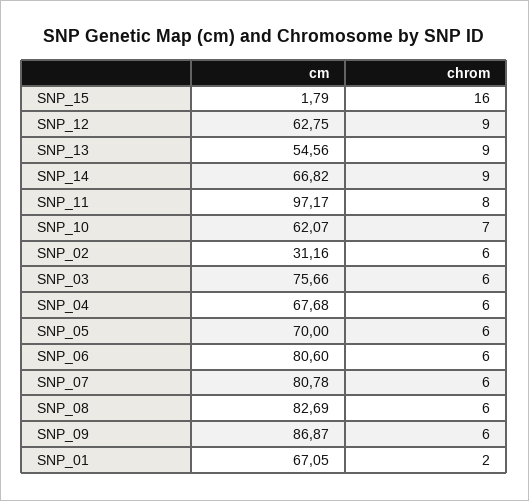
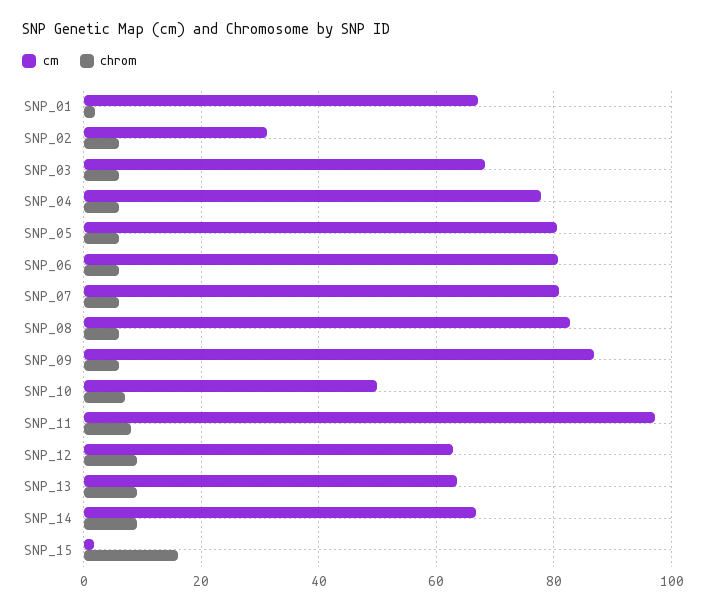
  {
    "cm": {
      "SNP_15": 1.79,
      "SNP_12": 62.75,
-     "SNP_13": 54.56,
+     "SNP_13": 64,
      "SNP_14": 66.82,
      "SNP_11": 97.17,
-     "SNP_10": 62.07,
+     "SNP_10": 50,
      "SNP_02": 31.16,
-     "SNP_03": 75.66,
+     "SNP_03": 68,
-     "SNP_04": 67.68,
+     "SNP_04": 78,
-     "SNP_05": 70,
+     "SNP_05": 80,
      "SNP_06": 80.6,
      "SNP_07": 80.78,
      "SNP_08": 82.69,
      "SNP_09": 86.87,
      "SNP_01": 67.05
    },
    "chrom": {
      "SNP_15": 16,
      "SNP_12": 9,
      "SNP_13": 9,
      "SNP_14": 9,
      "SNP_11": 8,
      "SNP_10": 7,
      "SNP_02": 6,
      "SNP_03": 6,
      "SNP_04": 6,
      "SNP_05": 6,
      "SNP_06": 6,
      "SNP_07": 6,
      "SNP_08": 6,
      "SNP_09": 6,
      "SNP_01": 2
    }
  }

